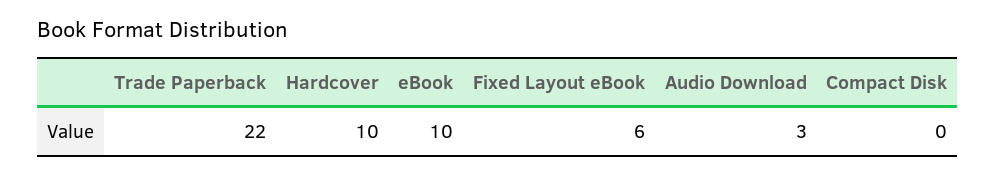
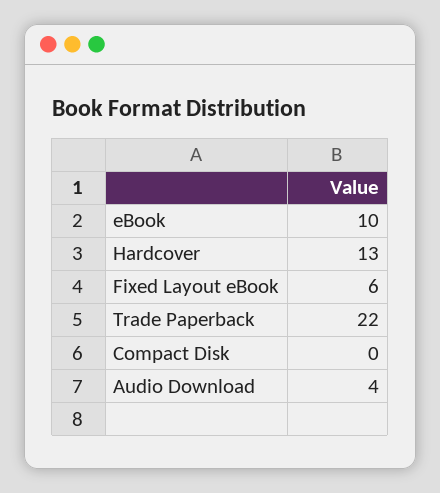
  {
    "Trade Paperback": 22,
-   "Hardcover": 10,
+   "Hardcover": 13,
    "eBook": 10,
    "Fixed Layout eBook": 6,
-   "Audio Download": 3,
+   "Audio Download": 4,
    "Compact Disk": 0
  }

